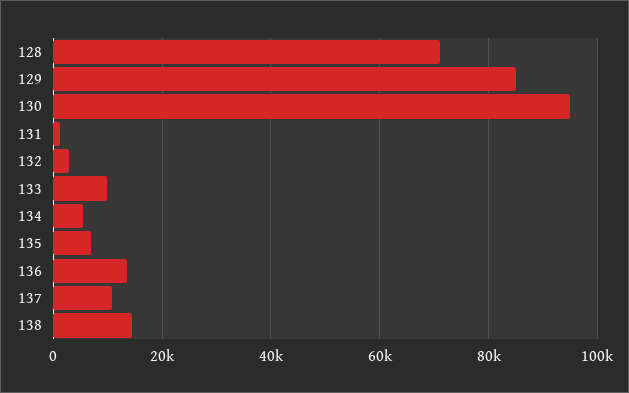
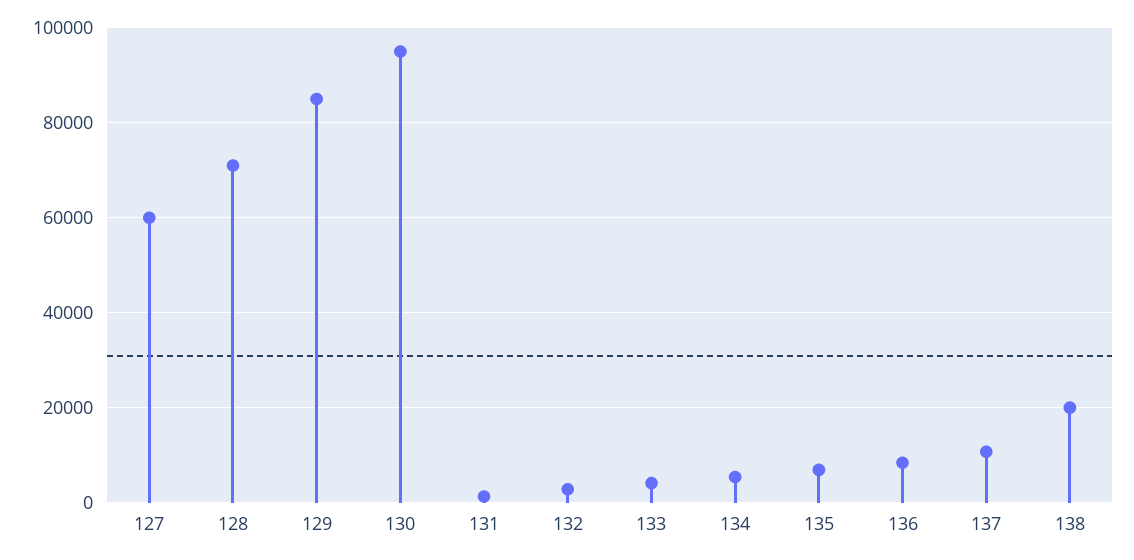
  {
    "128": 72000,
    "129": 86000,
    "130": 96000,
    "131": 2000,
    "132": 2000,
-   "133": 10000,
+   "133": 4000,
    "134": 6000,
    "135": 6000,
-   "136": 14000,
+   "136": 8000,
    "137": 10000,
-   "138": 14000
+   "138": 20000,
+   "127": 60000
  }

